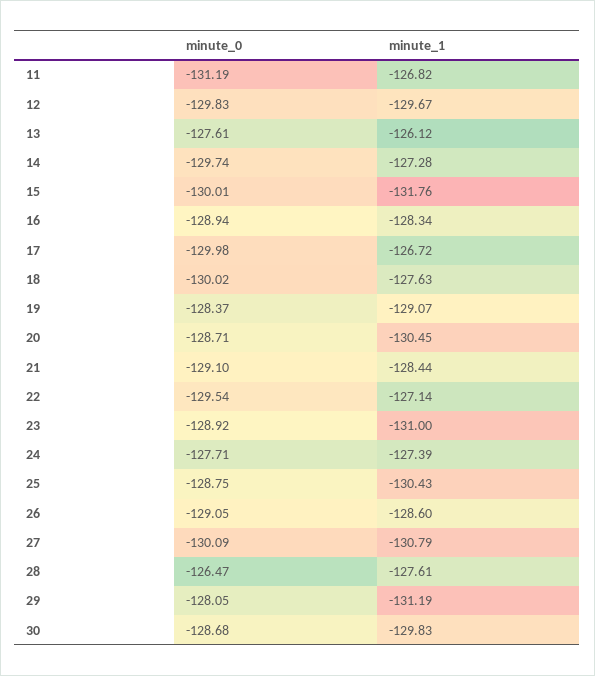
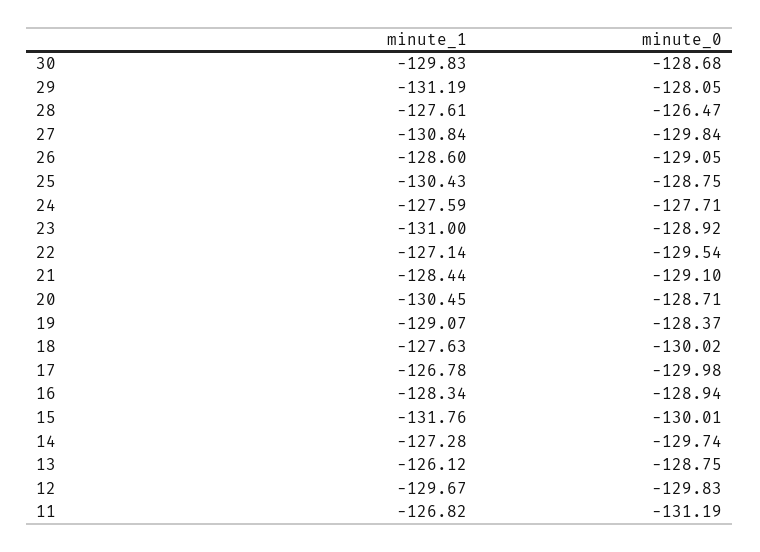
  {
    "minute_0": {
      "11": -131.19,
      "12": -129.83,
-     "13": -127.61,
+     "13": -128.75,
      "14": -129.74,
      "15": -130.01,
      "16": -128.94,
      "17": -129.98,
      "18": -130.02,
      "19": -128.37,
      "20": -128.71,
      "21": -129.1,
      "22": -129.54,
      "23": -128.92,
      "24": -127.71,
      "25": -128.75,
      "26": -129.05,
-     "27": -130.09,
+     "27": -129.84,
      "28": -126.47,
      "29": -128.05,
      "30": -128.68
    },
    "minute_1": {
      "11": -126.82,
      "12": -129.67,
      "13": -126.12,
      "14": -127.28,
      "15": -131.76,
      "16": -128.34,
-     "17": -126.72,
+     "17": -126.78,
      "18": -127.63,
      "19": -129.07,
      "20": -130.45,
      "21": -128.44,
      "22": -127.14,
      "23": -131,
-     "24": -127.39,
+     "24": -127.59,
      "25": -130.43,
      "26": -128.6,
-     "27": -130.79,
+     "27": -130.84,
      "28": -127.61,
      "29": -131.19,
      "30": -129.83
    }
  }

